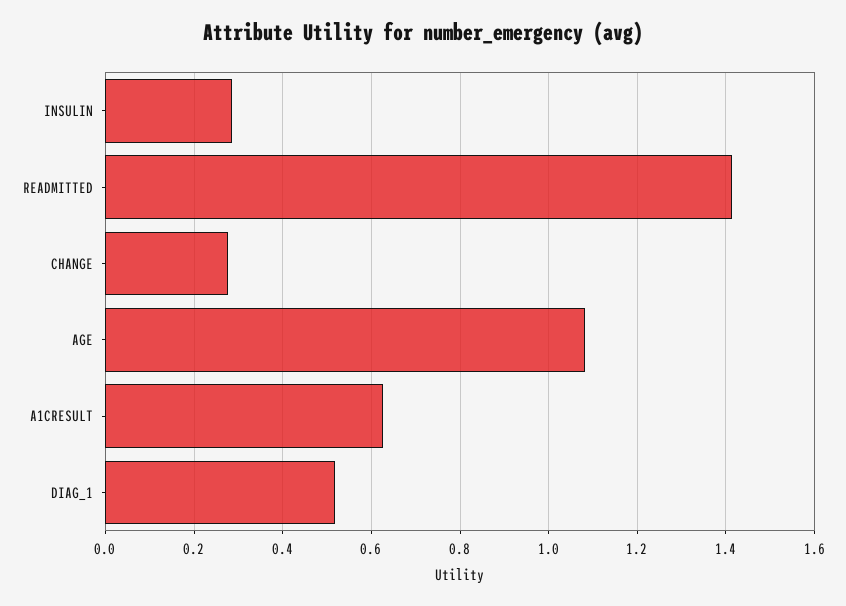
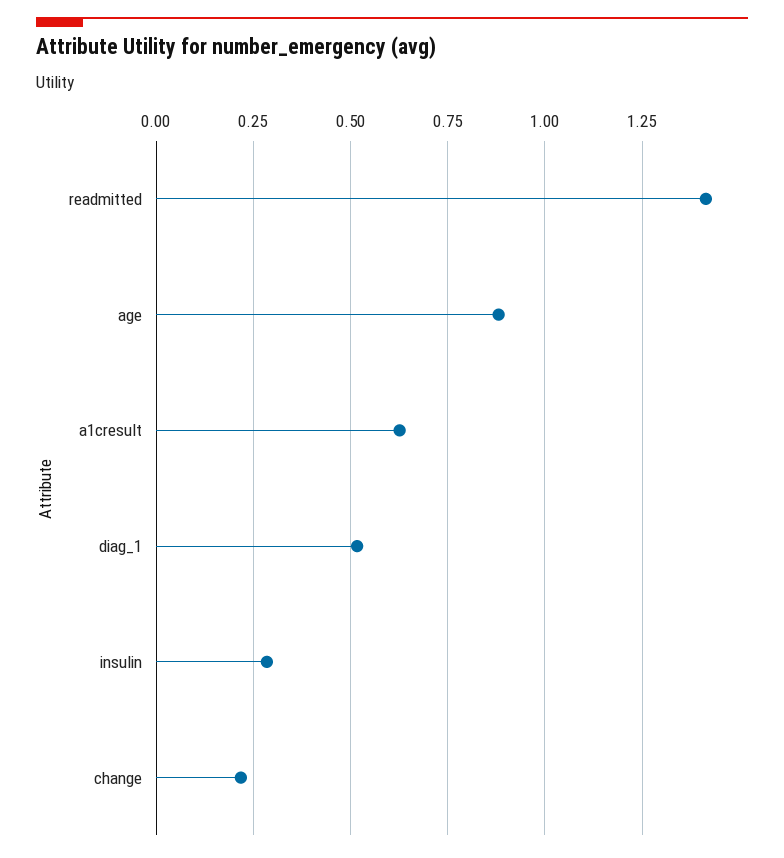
  {
    "INSULIN": 0.28,
    "READMITTED": 1.42,
-   "CHANGE": 0.28,
+   "CHANGE": 0.225,
-   "AGE": 1.08,
+   "AGE": 0.875,
    "A1CRESULT": 0.62,
    "DIAG_1": 0.52
  }

